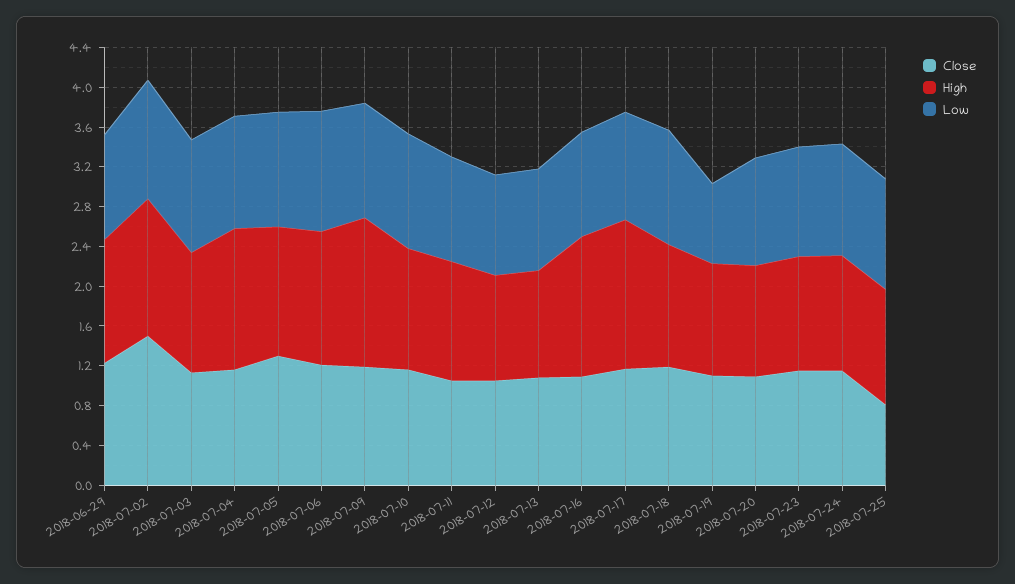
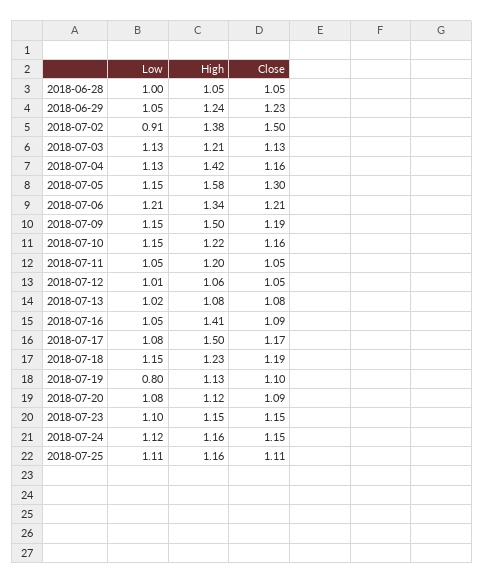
  {
    "Close": {
      "2018-06-29": 1.23,
      "2018-07-02": 1.5,
      "2018-07-03": 1.13,
      "2018-07-04": 1.16,
      "2018-07-05": 1.3,
      "2018-07-06": 1.21,
      "2018-07-09": 1.19,
      "2018-07-10": 1.16,
      "2018-07-11": 1.05,
      "2018-07-12": 1.05,
      "2018-07-13": 1.08,
      "2018-07-16": 1.09,
      "2018-07-17": 1.17,
      "2018-07-18": 1.19,
      "2018-07-19": 1.1,
      "2018-07-20": 1.09,
      "2018-07-23": 1.15,
      "2018-07-24": 1.15,
-     "2018-07-25": 0.8
+     "2018-07-25": 1.11,
+     "2018-06-28": 1.05
    },
    "High": {
      "2018-06-29": 1.24,
      "2018-07-02": 1.38,
      "2018-07-03": 1.21,
      "2018-07-04": 1.42,
-     "2018-07-05": 1.3,
+     "2018-07-05": 1.58,
      "2018-07-06": 1.34,
      "2018-07-09": 1.5,
      "2018-07-10": 1.22,
      "2018-07-11": 1.2,
      "2018-07-12": 1.06,
      "2018-07-13": 1.08,
      "2018-07-16": 1.41,
      "2018-07-17": 1.5,
      "2018-07-18": 1.23,
      "2018-07-19": 1.13,
      "2018-07-20": 1.12,
      "2018-07-23": 1.15,
      "2018-07-24": 1.16,
-     "2018-07-25": 1.16
+     "2018-07-25": 1.16,
+     "2018-06-28": 1.05
    },
    "Low": {
      "2018-06-29": 1.05,
-     "2018-07-02": 1.2,
+     "2018-07-02": 0.91,
      "2018-07-03": 1.13,
      "2018-07-04": 1.13,
      "2018-07-05": 1.15,
      "2018-07-06": 1.21,
      "2018-07-09": 1.15,
      "2018-07-10": 1.15,
      "2018-07-11": 1.05,
      "2018-07-12": 1.01,
      "2018-07-13": 1.02,
      "2018-07-16": 1.05,
      "2018-07-17": 1.08,
      "2018-07-18": 1.15,
      "2018-07-19": 0.8,
      "2018-07-20": 1.08,
      "2018-07-23": 1.1,
      "2018-07-24": 1.12,
-     "2018-07-25": 1.11
+     "2018-07-25": 1.11,
+     "2018-06-28": 1
    }
  }

